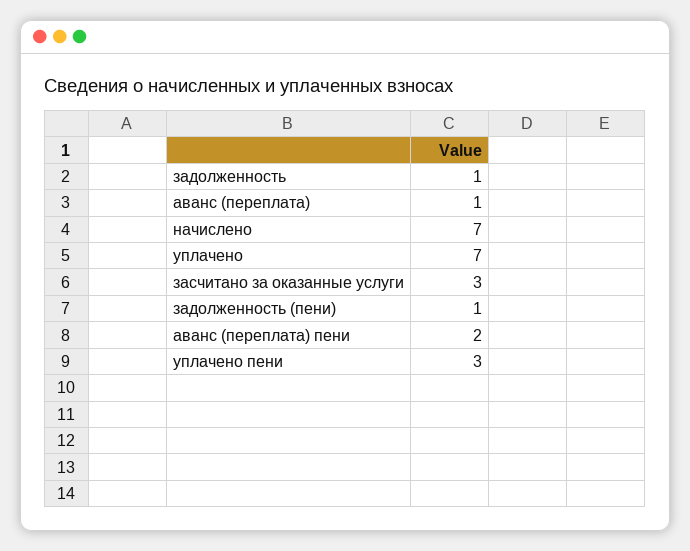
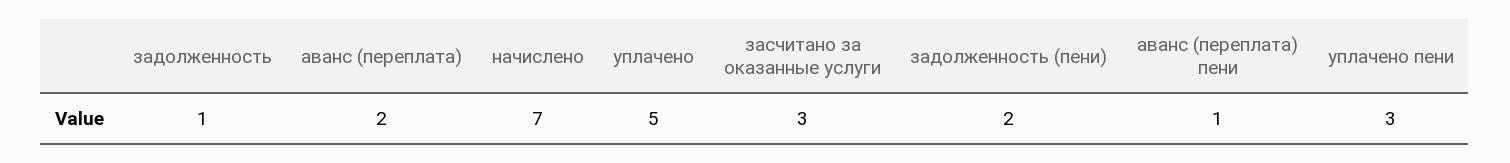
  {
    "задолженность": 1,
-   "аванс (переплата)": 1,
+   "аванс (переплата)": 2,
    "начислено": 7,
-   "уплачено": 7,
+   "уплачено": 5,
    "засчитано за оказанные услуги": 3,
-   "задолженность (пени)": 1,
+   "задолженность (пени)": 2,
-   "аванс (переплата) пени": 2,
+   "аванс (переплата) пени": 1,
    "уплачено пени": 3
  }

